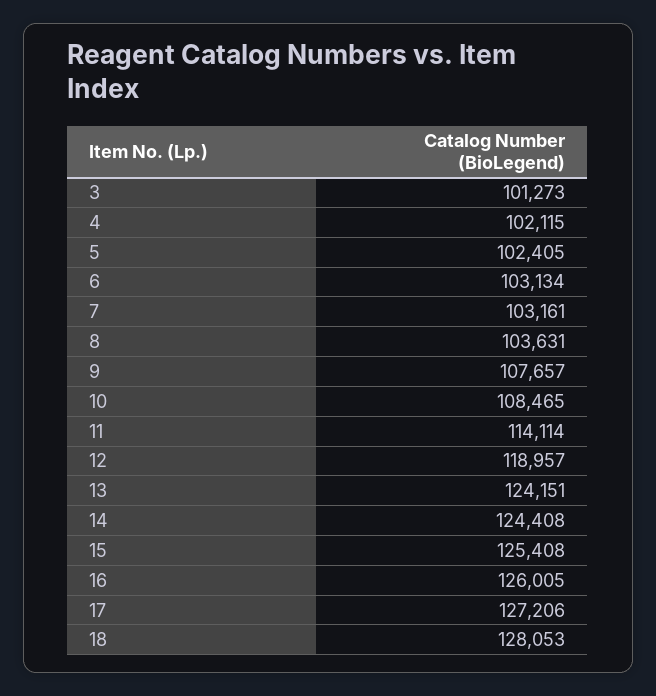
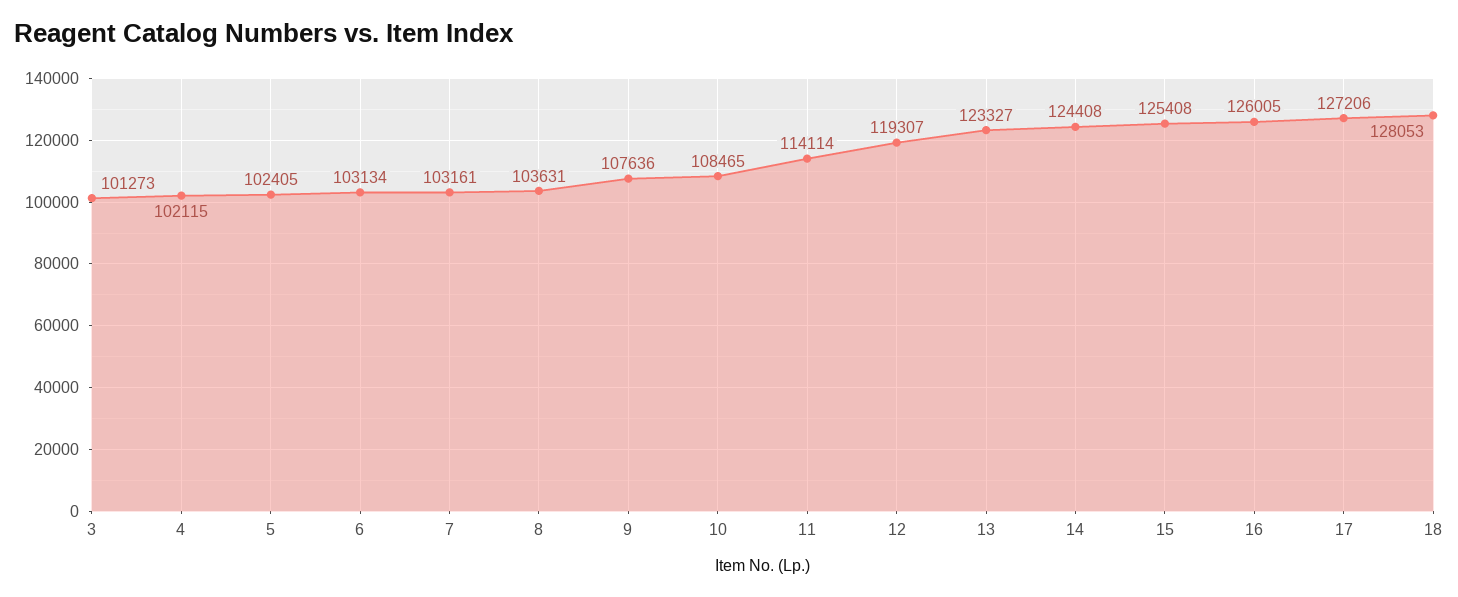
  {
    "3": 101273,
    "4": 102115,
    "5": 102405,
    "6": 103134,
    "7": 103161,
    "8": 103631,
-   "9": 107657,
+   "9": 107636,
    "10": 108465,
    "11": 114114,
-   "12": 118957,
+   "12": 119307,
-   "13": 124151,
+   "13": 123327,
    "14": 124408,
    "15": 125408,
    "16": 126005,
    "17": 127206,
    "18": 128053
  }

